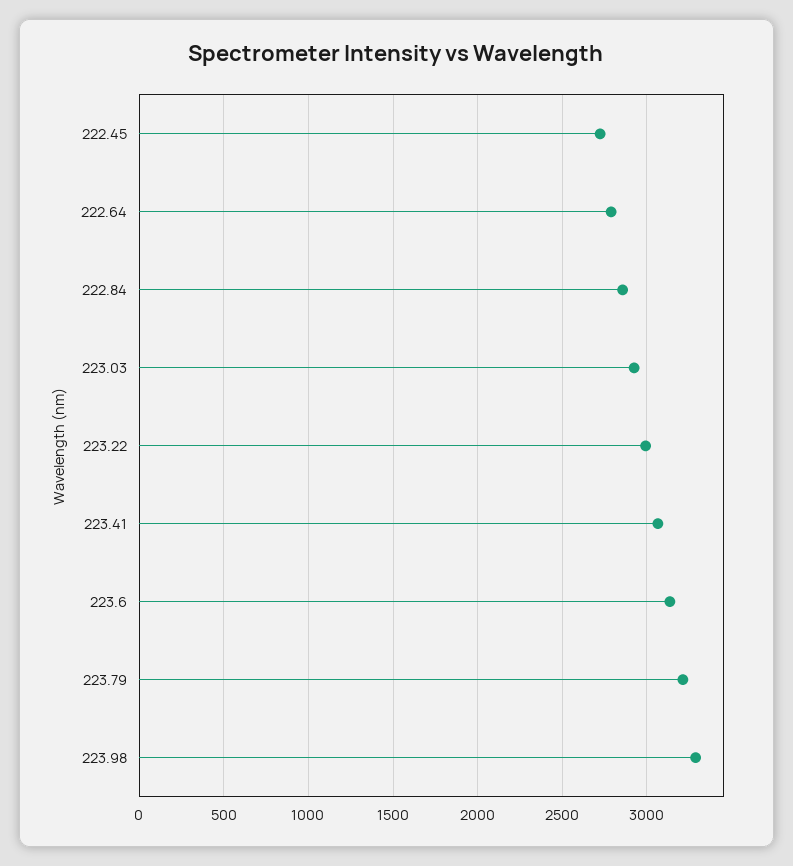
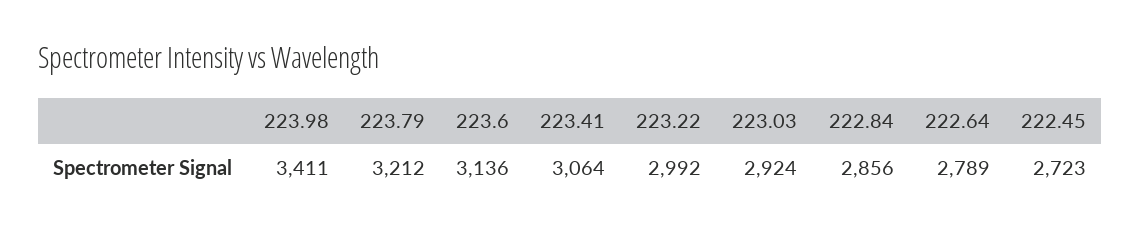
  {
    "222.45": 2723,
    "222.64": 2789,
    "222.84": 2856,
    "223.03": 2924,
    "223.22": 2992,
    "223.41": 3064,
    "223.6": 3136,
    "223.79": 3212,
-   "223.98": 3300
+   "223.98": 3411
  }

